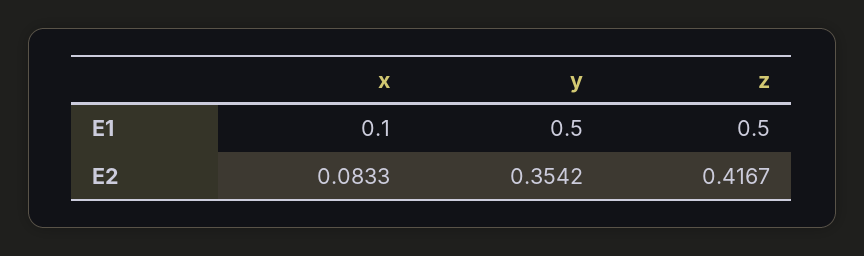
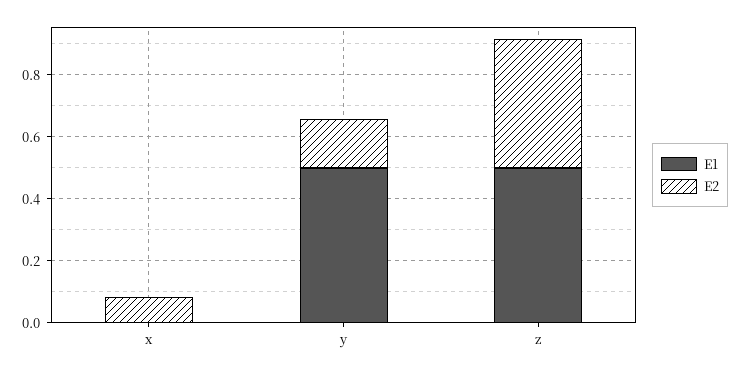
  {
    "E1": {
-     "x": 0.1,
+     "x": 0,
      "y": 0.5,
      "z": 0.5
    },
    "E2": {
      "x": 0.0833,
-     "y": 0.3542,
+     "y": 0.15,
      "z": 0.4167
    }
  }

